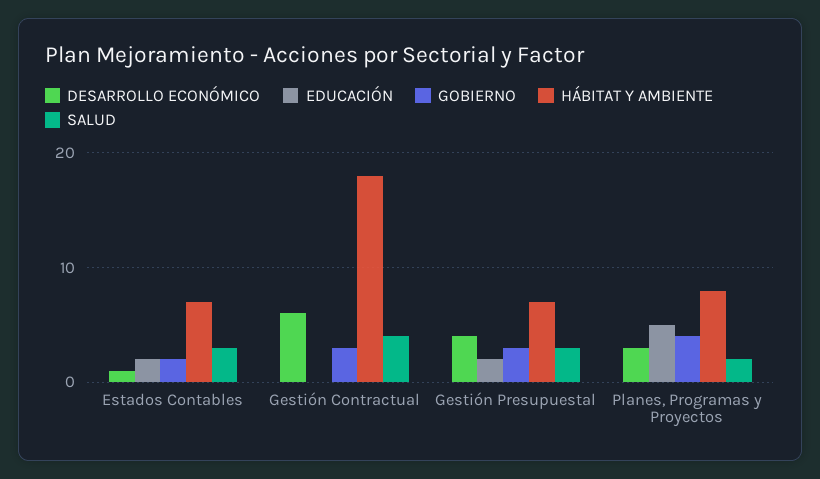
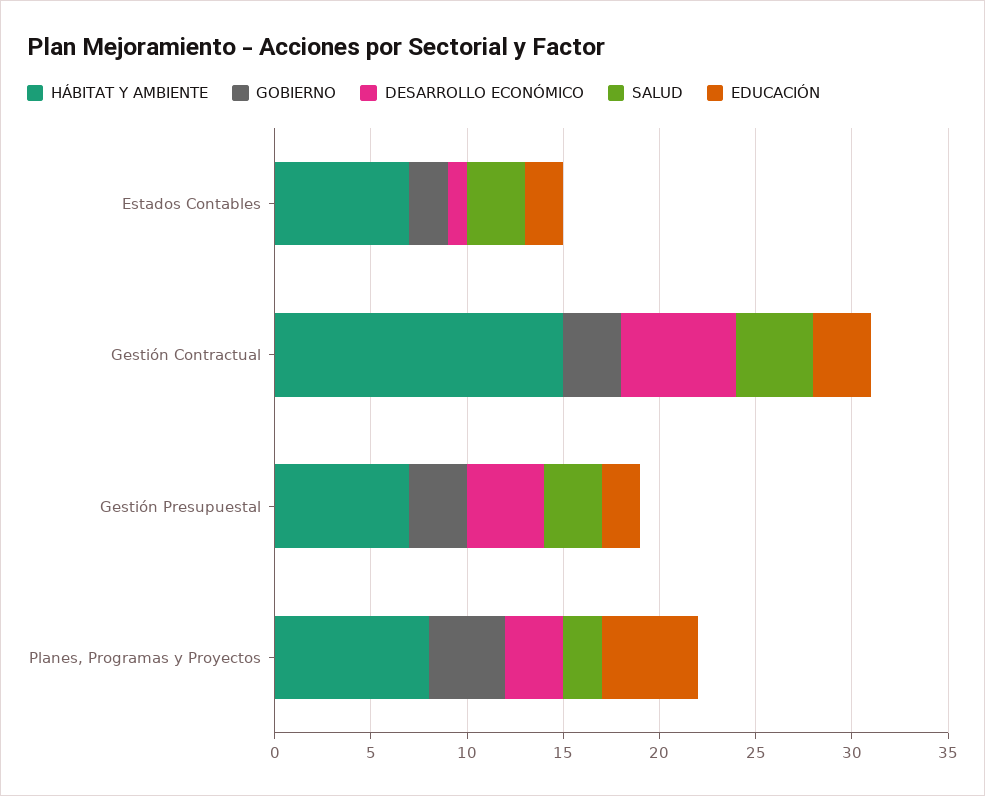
  {
    "DESARROLLO ECONÓMICO": {
      "Estados Contables": 1,
      "Gestión Contractual": 6,
      "Gestión Presupuestal": 4,
      "Planes, Programas y Proyectos": 3
    },
    "EDUCACIÓN": {
      "Estados Contables": 2,
-     "Gestión Contractual": 0,
+     "Gestión Contractual": 3,
      "Gestión Presupuestal": 2,
      "Planes, Programas y Proyectos": 5
    },
    "GOBIERNO": {
      "Estados Contables": 2,
      "Gestión Contractual": 3,
      "Gestión Presupuestal": 3,
      "Planes, Programas y Proyectos": 4
    },
    "HÁBITAT Y AMBIENTE": {
      "Estados Contables": 7,
-     "Gestión Contractual": 18,
+     "Gestión Contractual": 15,
      "Gestión Presupuestal": 7,
      "Planes, Programas y Proyectos": 8
    },
    "SALUD": {
      "Estados Contables": 3,
      "Gestión Contractual": 4,
      "Gestión Presupuestal": 3,
      "Planes, Programas y Proyectos": 2
    }
  }

